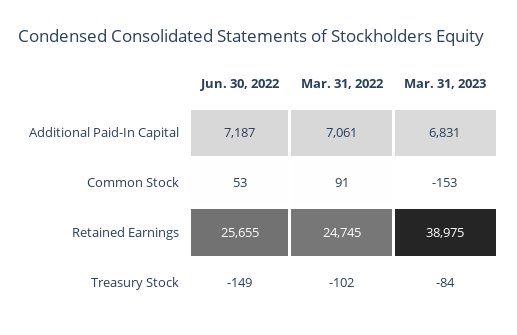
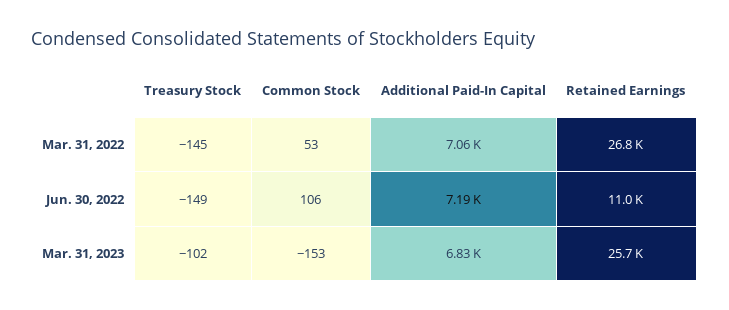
  {
    "Jun. 30, 2022": {
      "Additional Paid-In Capital": 7187,
-     "Common Stock": 53,
+     "Common Stock": 106,
-     "Retained Earnings": 25655,
+     "Retained Earnings": 11000,
      "Treasury Stock": -149
    },
    "Mar. 31, 2022": {
      "Additional Paid-In Capital": 7061,
-     "Common Stock": 91,
+     "Common Stock": 53,
-     "Retained Earnings": 24745,
+     "Retained Earnings": 26800,
-     "Treasury Stock": -102
+     "Treasury Stock": -145
    },
    "Mar. 31, 2023": {
      "Additional Paid-In Capital": 6831,
      "Common Stock": -153,
-     "Retained Earnings": 38975,
+     "Retained Earnings": 25700,
-     "Treasury Stock": -84
+     "Treasury Stock": -102
    }
  }

